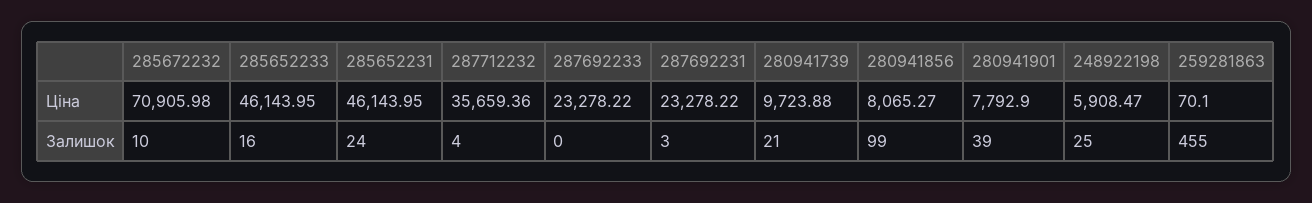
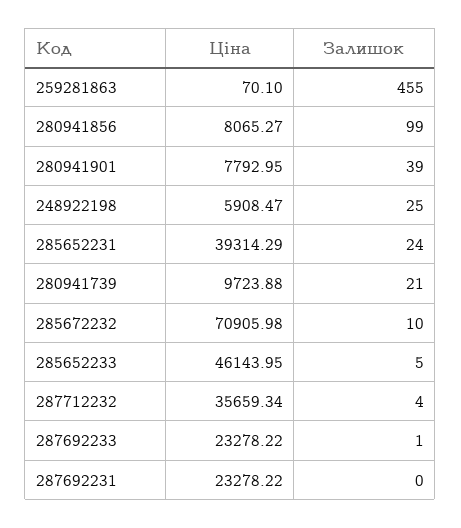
  {
    "285672232": {
      "Ціна": 70905.98,
      "Залишок": 10
    },
    "285652233": {
      "Ціна": 46143.95,
-     "Залишок": 16
+     "Залишок": 5
    },
    "285652231": {
-     "Ціна": 46143.95,
+     "Ціна": 39314.29,
      "Залишок": 24
    },
    "287712232": {
-     "Ціна": 35659.36,
+     "Ціна": 35659.34,
      "Залишок": 4
    },
    "287692233": {
      "Ціна": 23278.22,
-     "Залишок": 0
+     "Залишок": 1
    },
    "287692231": {
      "Ціна": 23278.22,
-     "Залишок": 3
+     "Залишок": 0
    },
    "280941739": {
      "Ціна": 9723.88,
      "Залишок": 21
    },
    "280941856": {
      "Ціна": 8065.27,
      "Залишок": 99
    },
    "280941901": {
-     "Ціна": 7792.9,
+     "Ціна": 7792.95,
      "Залишок": 39
    },
    "248922198": {
      "Ціна": 5908.47,
      "Залишок": 25
    },
    "259281863": {
      "Ціна": 70.1,
      "Залишок": 455
    }
  }

